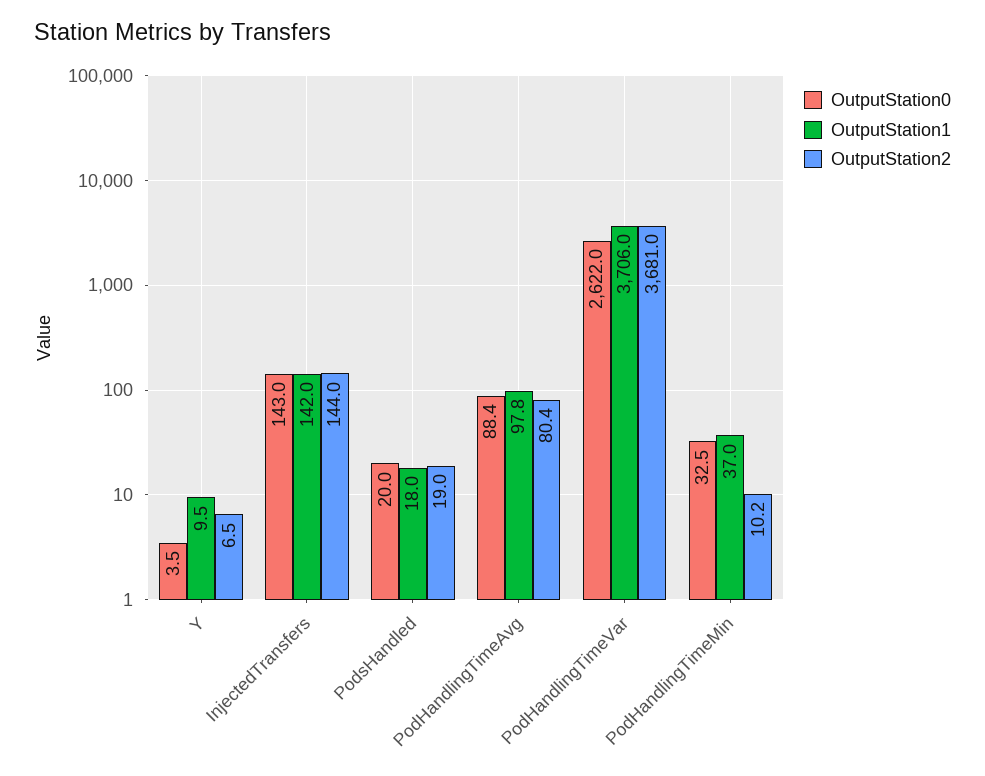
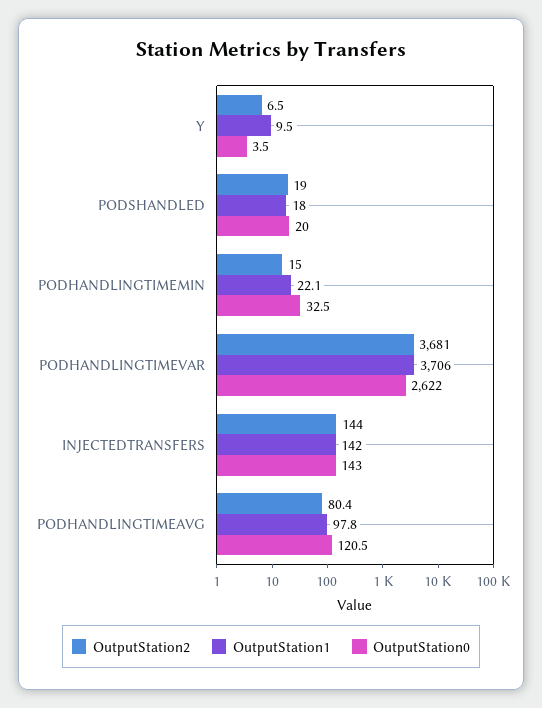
  {
    "OutputStation0": {
      "Y": 3.5,
      "InjectedTransfers": 143,
      "PodsHandled": 20,
-     "PodHandlingTimeAvg": 88.4,
+     "PodHandlingTimeAvg": 120.5,
      "PodHandlingTimeVar": 2622,
      "PodHandlingTimeMin": 32.5
    },
    "OutputStation1": {
      "Y": 9.5,
      "InjectedTransfers": 142,
      "PodsHandled": 18,
      "PodHandlingTimeAvg": 97.8,
      "PodHandlingTimeVar": 3706,
-     "PodHandlingTimeMin": 37
+     "PodHandlingTimeMin": 22.1
    },
    "OutputStation2": {
      "Y": 6.5,
      "InjectedTransfers": 144,
      "PodsHandled": 19,
      "PodHandlingTimeAvg": 80.4,
      "PodHandlingTimeVar": 3681,
-     "PodHandlingTimeMin": 10.2
+     "PodHandlingTimeMin": 15
    }
  }

